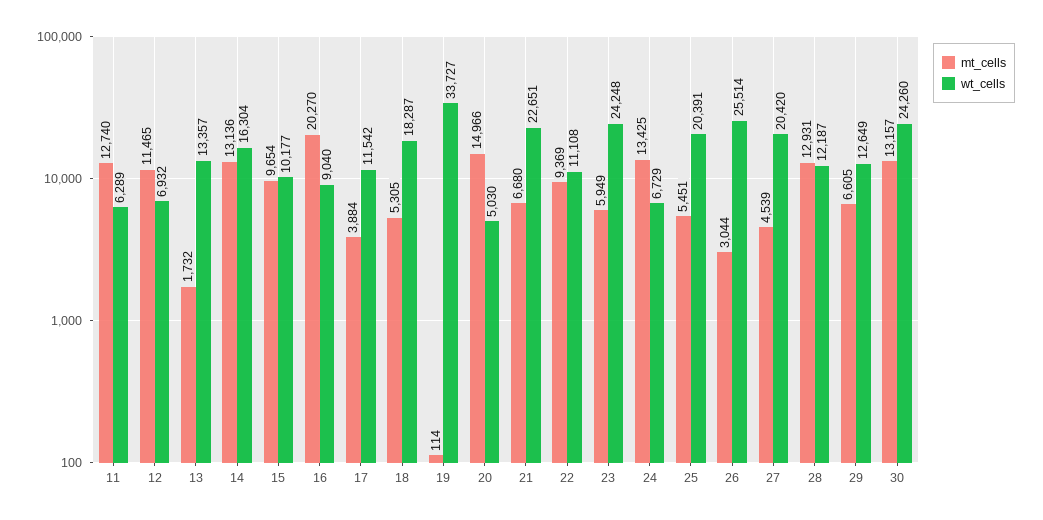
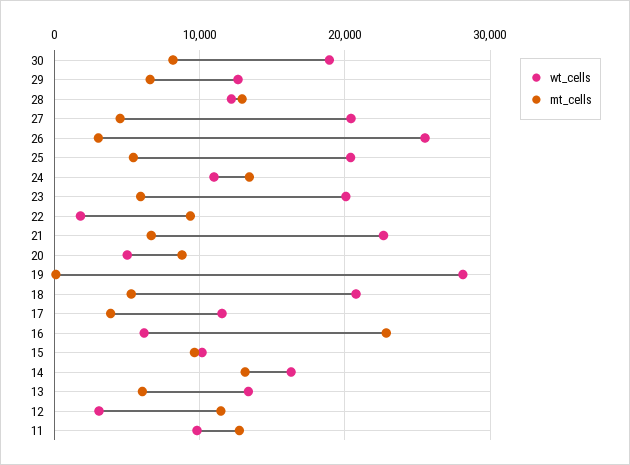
  {
    "mt_cells": {
      "11": 12740,
      "12": 11465,
-     "13": 1732,
+     "13": 6000,
      "14": 13136,
      "15": 9654,
-     "16": 20270,
+     "16": 23000,
      "17": 3884,
      "18": 5305,
      "19": 114,
-     "20": 14966,
+     "20": 9000,
      "21": 6680,
      "22": 9369,
      "23": 5949,
      "24": 13425,
      "25": 5451,
      "26": 3044,
      "27": 4539,
      "28": 12931,
      "29": 6605,
-     "30": 13157
+     "30": 8000
    },
    "wt_cells": {
-     "11": 6289,
+     "11": 10000,
-     "12": 6932,
+     "12": 3000,
      "13": 13357,
      "14": 16304,
      "15": 10177,
-     "16": 9040,
+     "16": 6000,
      "17": 11542,
-     "18": 18287,
+     "18": 21000,
-     "19": 33727,
+     "19": 28000,
      "20": 5030,
      "21": 22651,
-     "22": 11108,
+     "22": 2000,
-     "23": 24248,
+     "23": 20000,
-     "24": 6729,
+     "24": 11000,
      "25": 20391,
      "26": 25514,
      "27": 20420,
      "28": 12187,
      "29": 12649,
-     "30": 24260
+     "30": 19000
    }
  }

